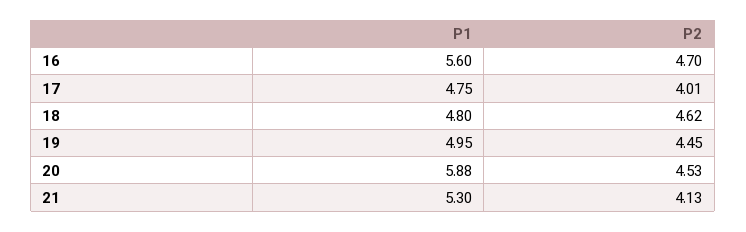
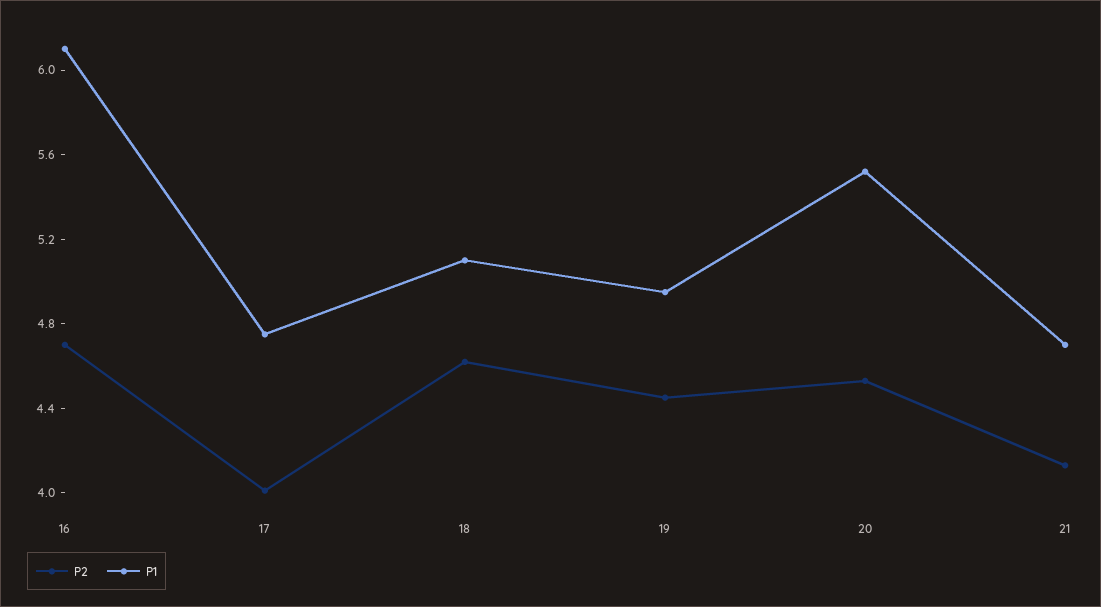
  {
    "P1": {
-     "16": 5.6,
+     "16": 6.1,
      "17": 4.75,
-     "18": 4.8,
+     "18": 5.1,
      "19": 4.95,
-     "20": 5.88,
+     "20": 5.5,
-     "21": 5.3
+     "21": 4.7
    },
    "P2": {
      "16": 4.7,
      "17": 4.01,
      "18": 4.62,
      "19": 4.45,
      "20": 4.53,
      "21": 4.13
    }
  }

